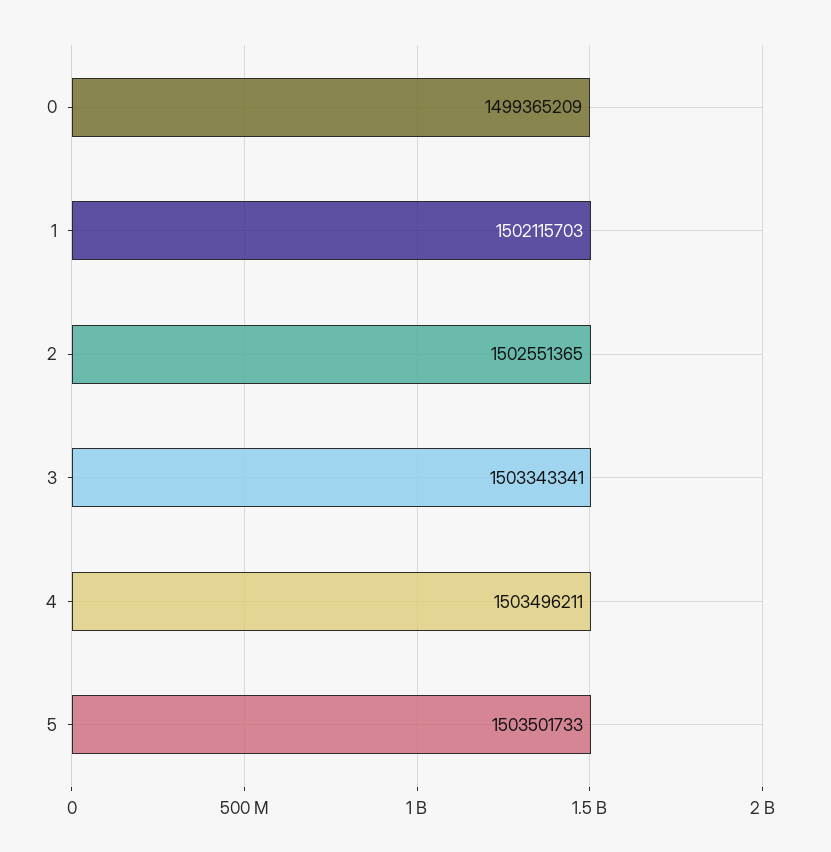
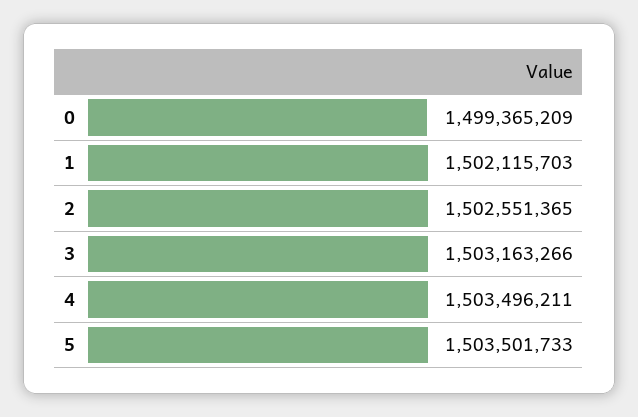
  {
    "0": 1499365209,
    "1": 1502115703,
    "2": 1502551365,
-   "3": 1503343341,
+   "3": 1503163266,
    "4": 1503496211,
    "5": 1503501733
  }

